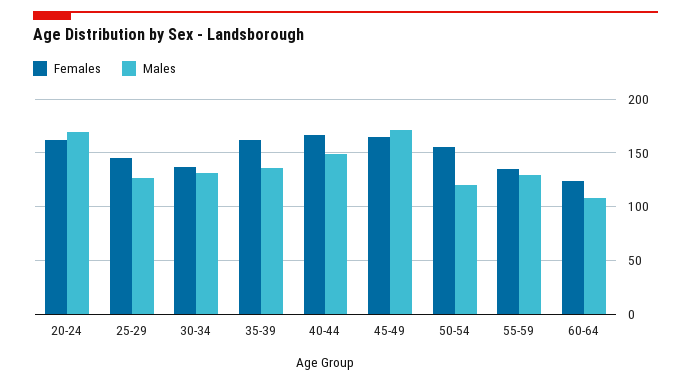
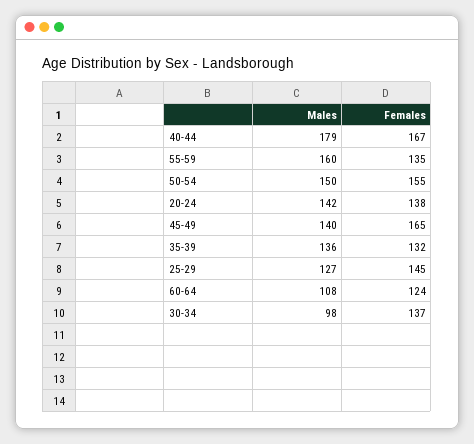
  {
    "Females": {
-     "20-24": 160,
+     "20-24": 138,
      "25-29": 145,
      "30-34": 137,
-     "35-39": 160,
+     "35-39": 132,
      "40-44": 167,
      "45-49": 165,
      "50-54": 155,
      "55-59": 135,
      "60-64": 124
    },
    "Males": {
-     "20-24": 170,
+     "20-24": 142,
      "25-29": 127,
-     "30-34": 130,
+     "30-34": 98,
      "35-39": 136,
-     "40-44": 150,
+     "40-44": 179,
-     "45-49": 170,
+     "45-49": 140,
-     "50-54": 120,
+     "50-54": 150,
-     "55-59": 130,
+     "55-59": 160,
      "60-64": 108
    }
  }

